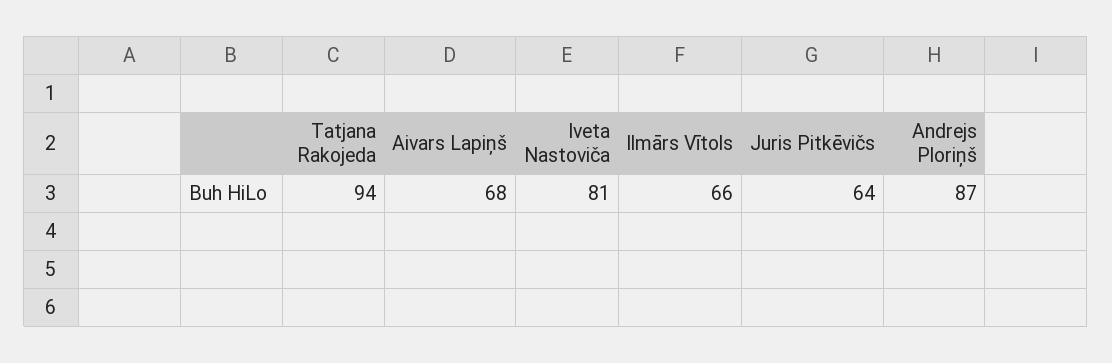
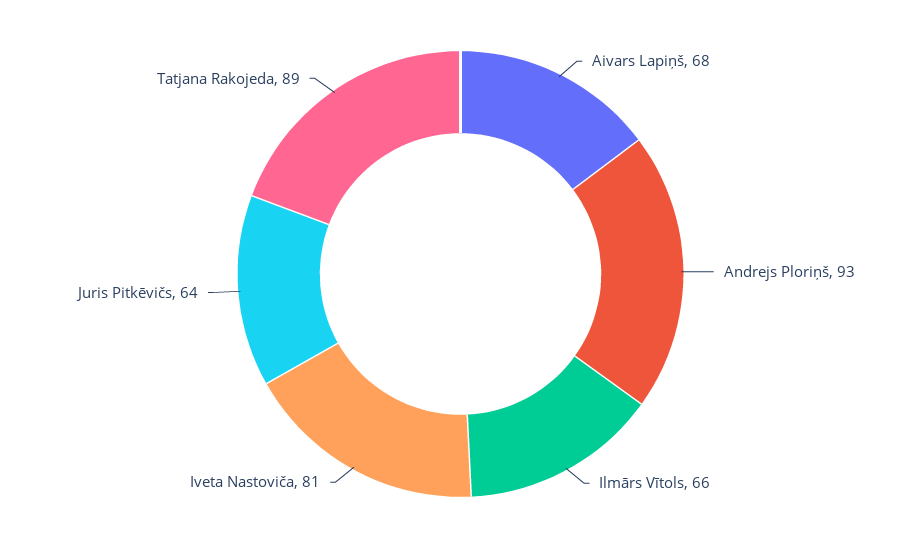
  {
-   "Tatjana Rakojeda": 94,
+   "Tatjana Rakojeda": 89,
    "Aivars Lapiņš": 68,
    "Iveta Nastoviča": 81,
    "Ilmārs Vītols": 66,
    "Juris Pitkēvičs": 64,
-   "Andrejs Ploriņš": 87
+   "Andrejs Ploriņš": 93
  }

